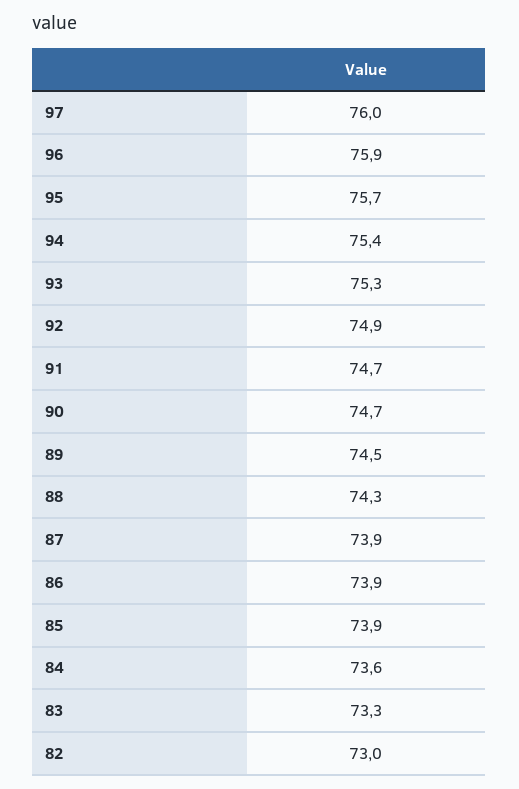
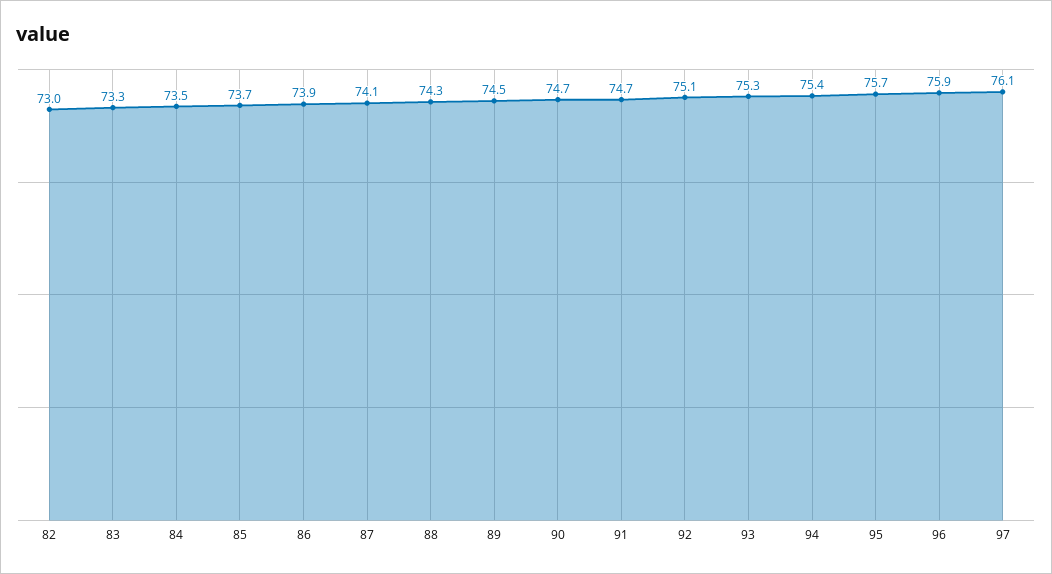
  {
-   "97": 76,
+   "97": 76.1,
    "96": 75.9,
    "95": 75.7,
    "94": 75.4,
    "93": 75.3,
-   "92": 74.9,
+   "92": 75.1,
    "91": 74.7,
    "90": 74.7,
    "89": 74.5,
    "88": 74.3,
-   "87": 73.9,
+   "87": 74.1,
    "86": 73.9,
-   "85": 73.9,
+   "85": 73.7,
-   "84": 73.6,
+   "84": 73.5,
    "83": 73.3,
    "82": 73
  }

